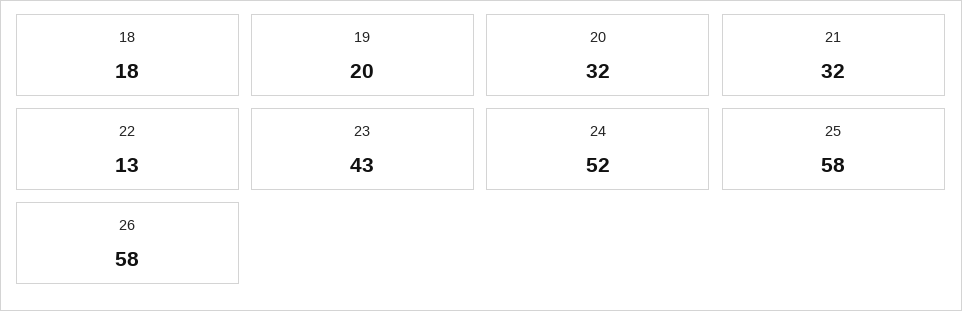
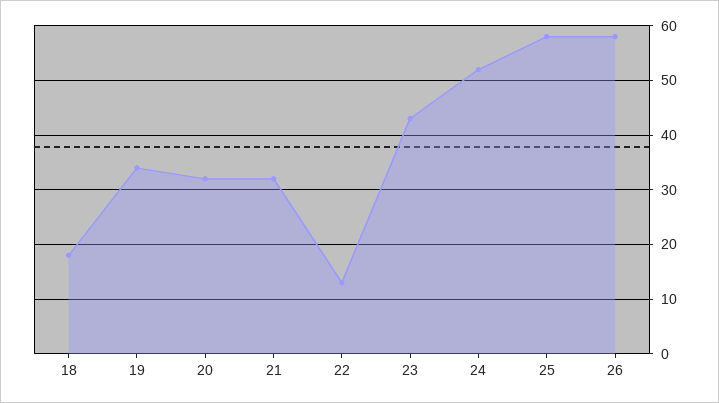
  {
    "18": 18,
-   "19": 20,
+   "19": 35,
    "20": 32,
    "21": 32,
    "22": 13,
    "23": 43,
    "24": 52,
    "25": 58,
    "26": 58
  }

